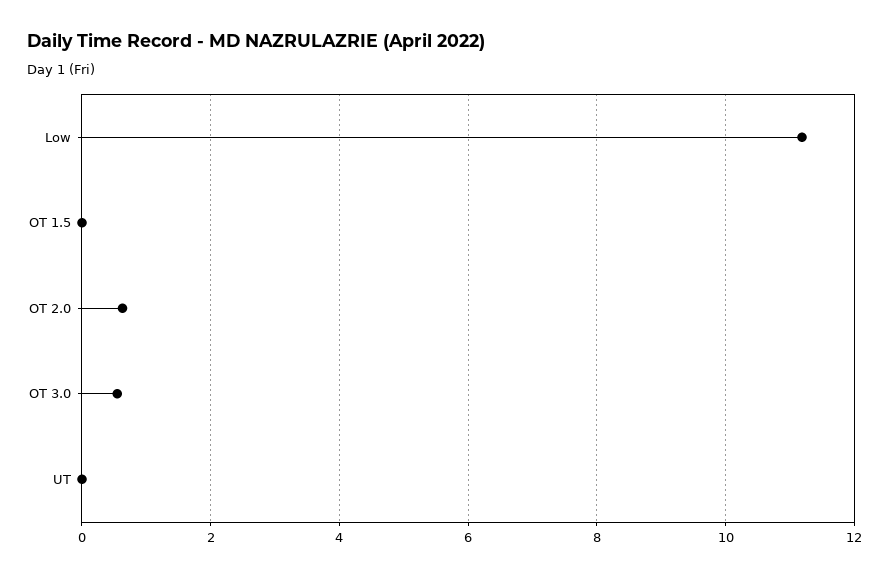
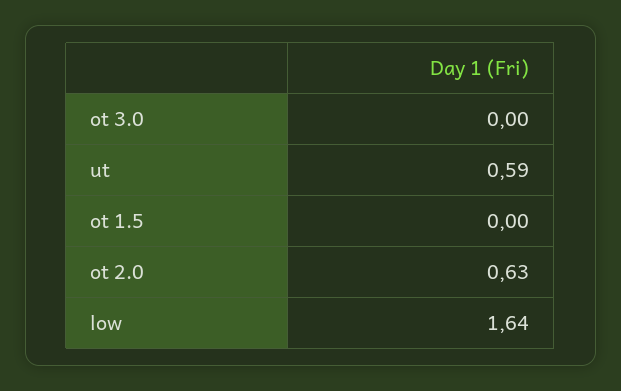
  {
-   "Low": 11.2,
+   "Low": 1.64,
    "OT 1.5": 0,
    "OT 2.0": 0.63,
-   "OT 3.0": 0.6,
+   "OT 3.0": 0,
-   "UT": 0
+   "UT": 0.59
  }

